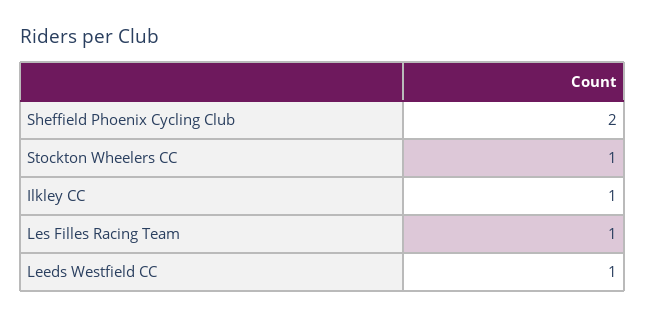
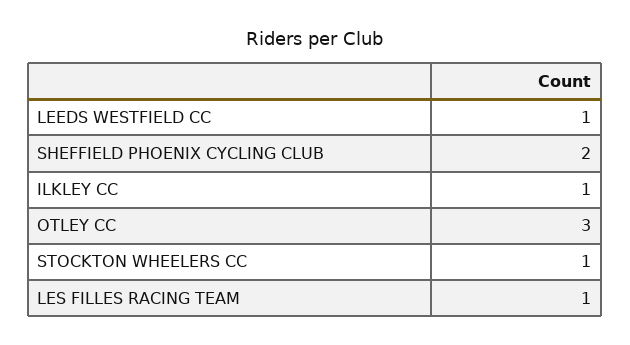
  {
    "Sheffield Phoenix Cycling Club": 2,
    "Stockton Wheelers CC": 1,
    "Ilkley CC": 1,
    "Les Filles Racing Team": 1,
-   "Leeds Westfield CC": 1
+   "Leeds Westfield CC": 1,
+   "OTLEY CC": 3
  }

